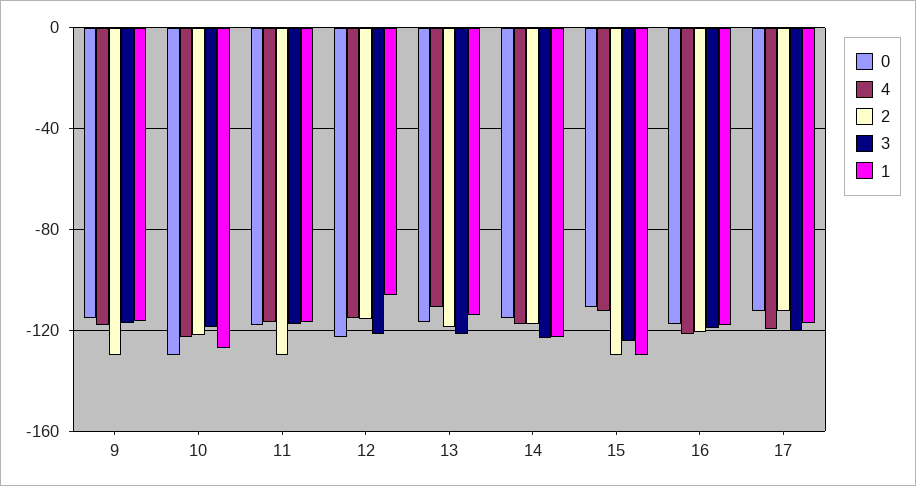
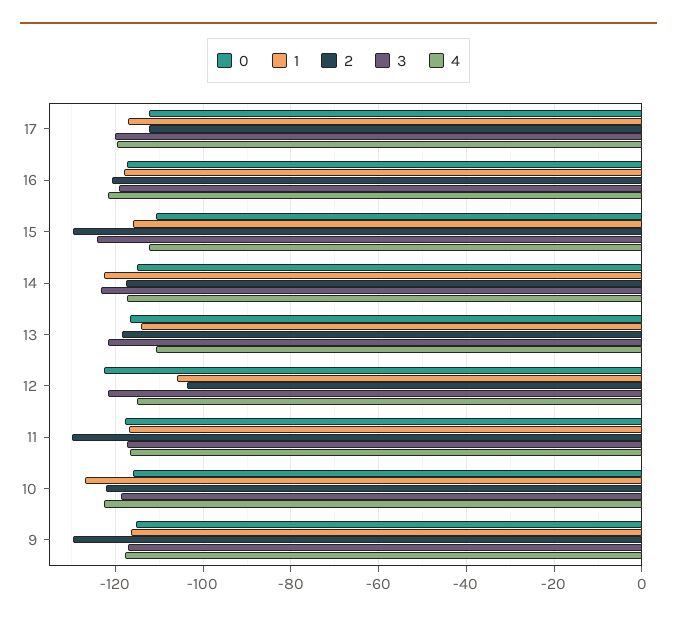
  {
    "0": {
      "9": -116,
-     "10": -130,
+     "10": -116,
      "11": -118,
      "12": -122,
      "13": -116,
      "14": -116,
      "15": -110,
      "16": -118,
      "17": -112
    },
    "4": {
      "9": -118,
      "10": -122,
      "11": -116,
      "12": -116,
      "13": -110,
      "14": -118,
      "15": -112,
      "16": -122,
      "17": -120
    },
    "2": {
      "9": -130,
      "10": -122,
      "11": -130,
-     "12": -115,
+     "12": -104,
      "13": -118,
      "14": -118,
      "15": -130,
      "16": -120,
      "17": -112
    },
    "3": {
      "9": -118,
      "10": -118,
      "11": -118,
      "12": -122,
      "13": -122,
      "14": -124,
      "15": -124,
      "16": -120,
      "17": -120
    },
    "1": {
      "9": -116,
      "10": -128,
      "11": -116,
      "12": -106,
      "13": -114,
      "14": -122,
-     "15": -130,
+     "15": -116,
      "16": -118,
      "17": -118
    }
  }

